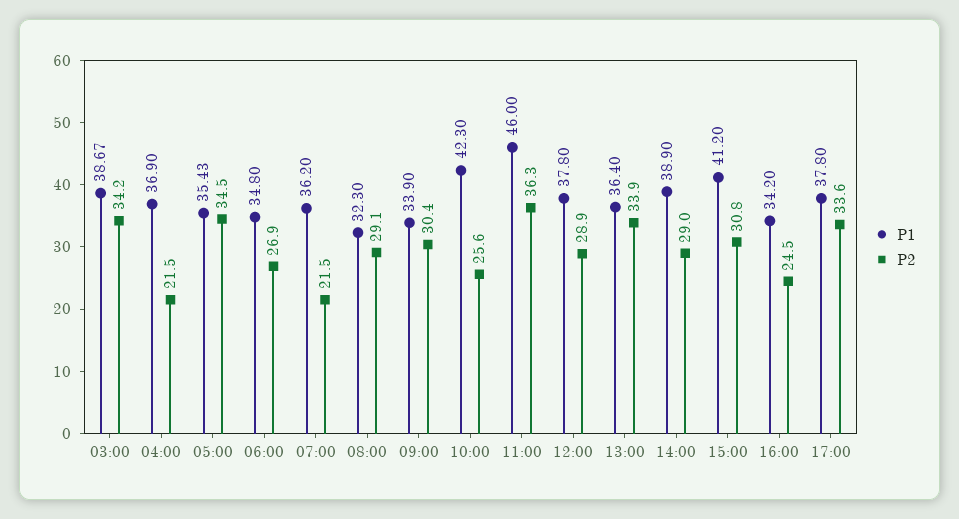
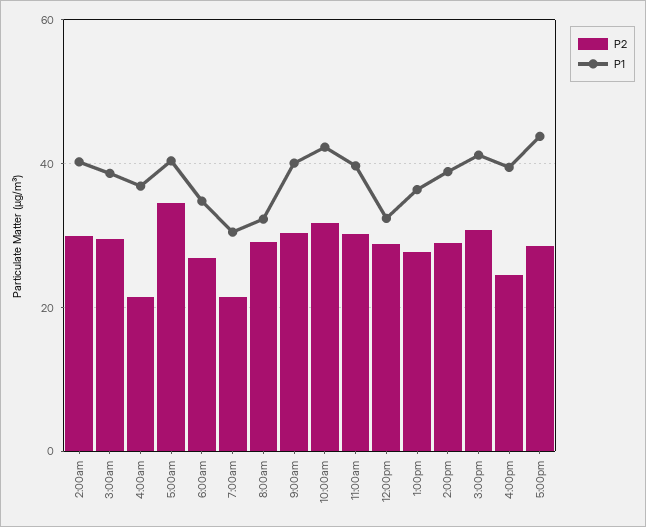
  {
    "P1": {
      "03:00": 38.67,
      "04:00": 36.9,
-     "05:00": 35.43,
+     "05:00": 40,
      "06:00": 34.8,
-     "07:00": 36.2,
+     "07:00": 30,
      "08:00": 32.3,
-     "09:00": 33.9,
+     "09:00": 40,
      "10:00": 42.3,
-     "11:00": 46,
+     "11:00": 40,
-     "12:00": 37.8,
+     "12:00": 32,
      "13:00": 36.4,
      "14:00": 38.9,
      "15:00": 41.2,
-     "16:00": 34.2,
+     "16:00": 40,
-     "17:00": 37.8
+     "17:00": 44,
+     "2:00am": 40
    },
    "P2": {
-     "03:00": 34.2,
+     "03:00": 30,
      "04:00": 21.5,
      "05:00": 34.5,
      "06:00": 26.9,
      "07:00": 21.5,
      "08:00": 29.1,
      "09:00": 30.4,
-     "10:00": 25.6,
+     "10:00": 32,
-     "11:00": 36.3,
+     "11:00": 30,
      "12:00": 28.9,
-     "13:00": 33.9,
+     "13:00": 28,
      "14:00": 29,
      "15:00": 30.8,
      "16:00": 24.5,
-     "17:00": 33.6
+     "17:00": 28,
+     "2:00am": 30
    }
  }

